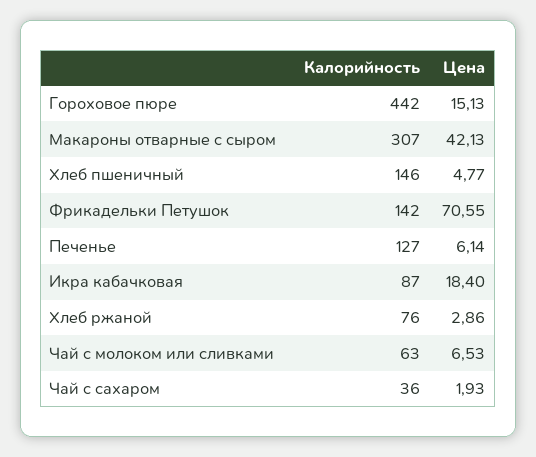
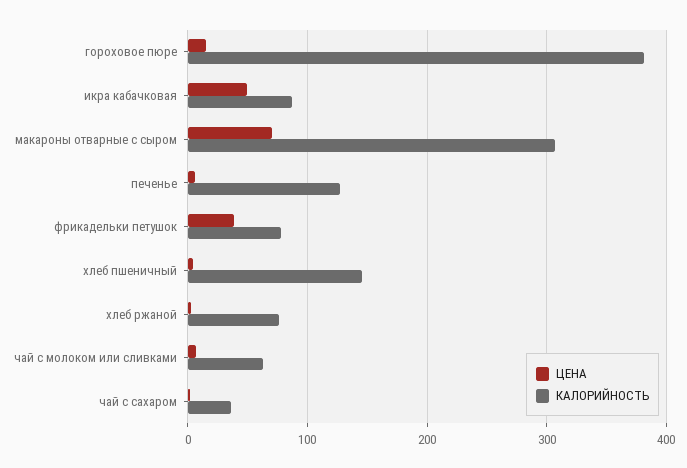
  {
    "Калорийность": {
-     "Гороховое пюре": 442,
+     "Гороховое пюре": 380,
      "Макароны отварные с сыром": 307,
      "Хлеб пшеничный": 146,
-     "Фрикадельки Петушок": 142,
+     "Фрикадельки Петушок": 80,
      "Печенье": 127,
      "Икра кабачковая": 87,
      "Хлеб ржаной": 76,
      "Чай с молоком или сливками": 63,
      "Чай с сахаром": 36
    },
    "Цена": {
      "Гороховое пюре": 15.13,
-     "Макароны отварные с сыром": 42.13,
+     "Макароны отварные с сыром": 70,
      "Хлеб пшеничный": 4.77,
-     "Фрикадельки Петушок": 70.55,
+     "Фрикадельки Петушок": 40,
      "Печенье": 6.14,
-     "Икра кабачковая": 18.4,
+     "Икра кабачковая": 50,
      "Хлеб ржаной": 2.86,
      "Чай с молоком или сливками": 6.53,
      "Чай с сахаром": 1.93
    }
  }

